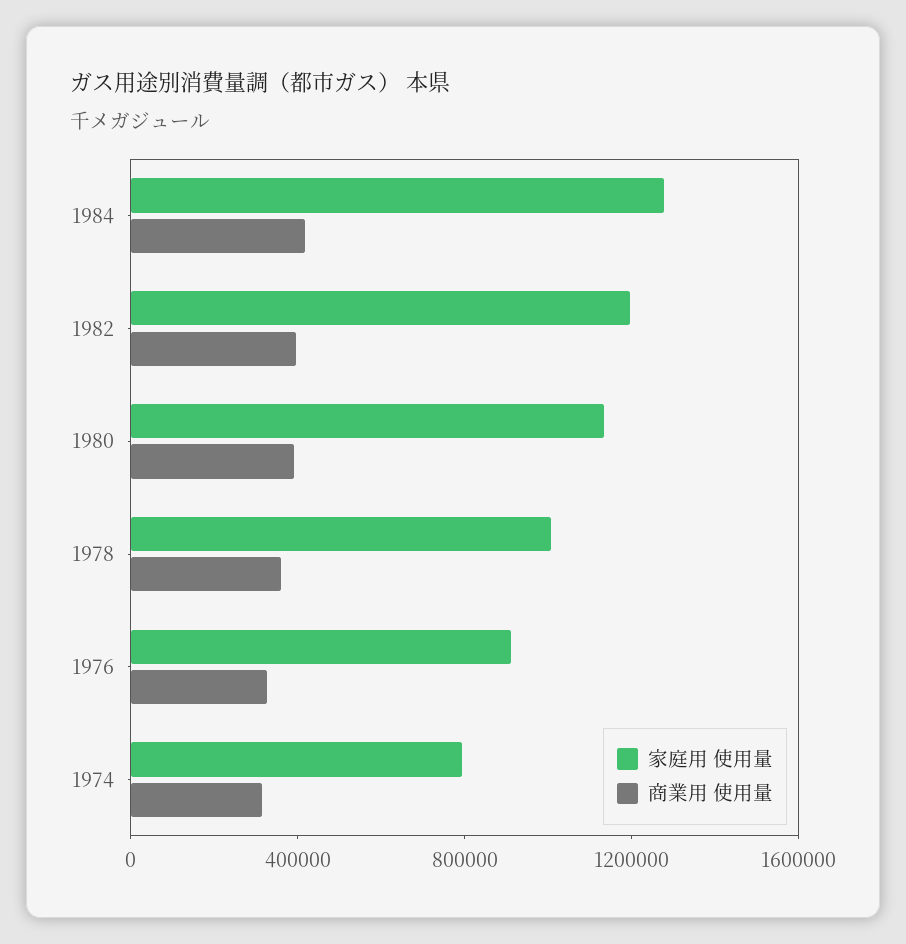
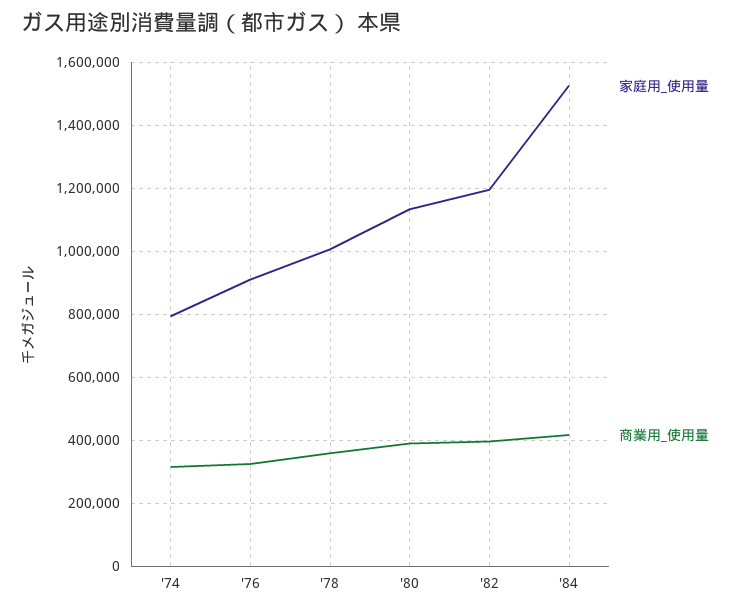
  {
    "家庭用 使用量": {
-     "1984": 1300000,
+     "1984": 1520000,
      "1982": 1200000,
      "1980": 1140000,
      "1978": 1000000,
      "1976": 920000,
      "1974": 800000
    },
    "商業用 使用量": {
      "1984": 420000,
      "1982": 400000,
      "1980": 380000,
      "1978": 360000,
      "1976": 320000,
      "1974": 320000
    }
  }

